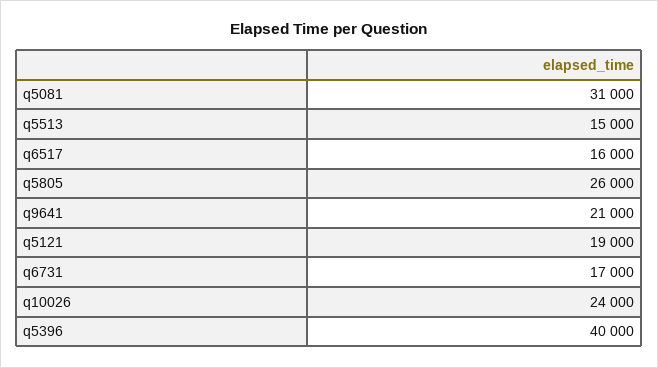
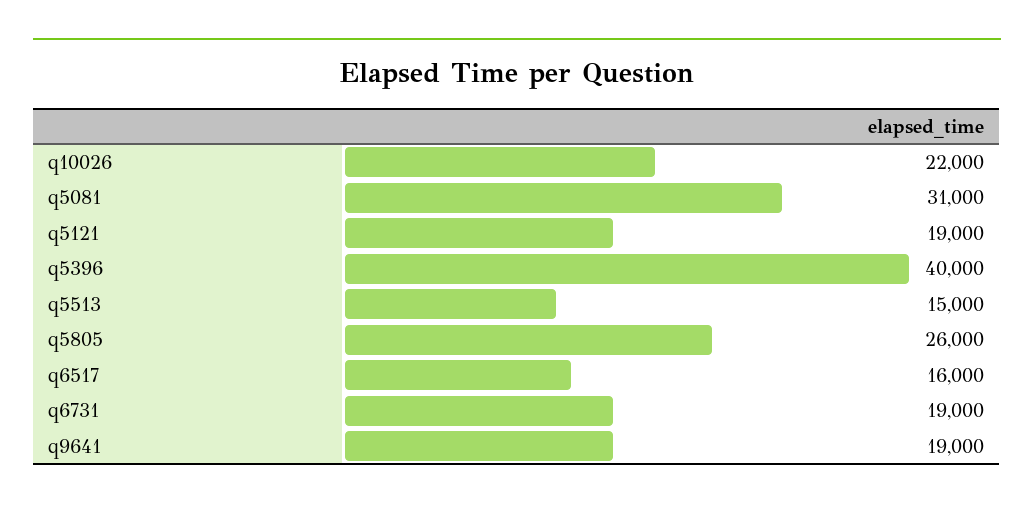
  {
    "q5081": 31000,
    "q5513": 15000,
    "q6517": 16000,
    "q5805": 26000,
-   "q9641": 21000,
+   "q9641": 19000,
    "q5121": 19000,
-   "q6731": 17000,
+   "q6731": 19000,
-   "q10026": 24000,
+   "q10026": 22000,
    "q5396": 40000
  }

